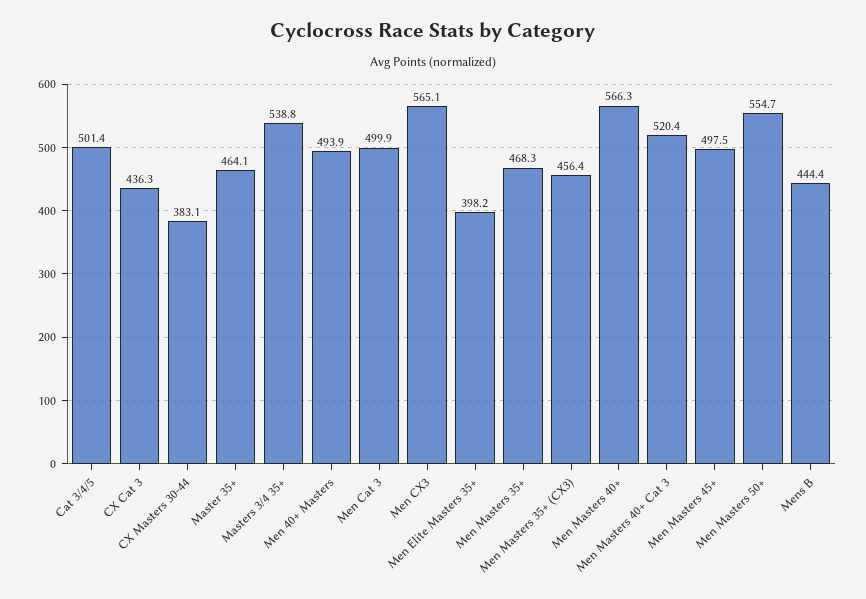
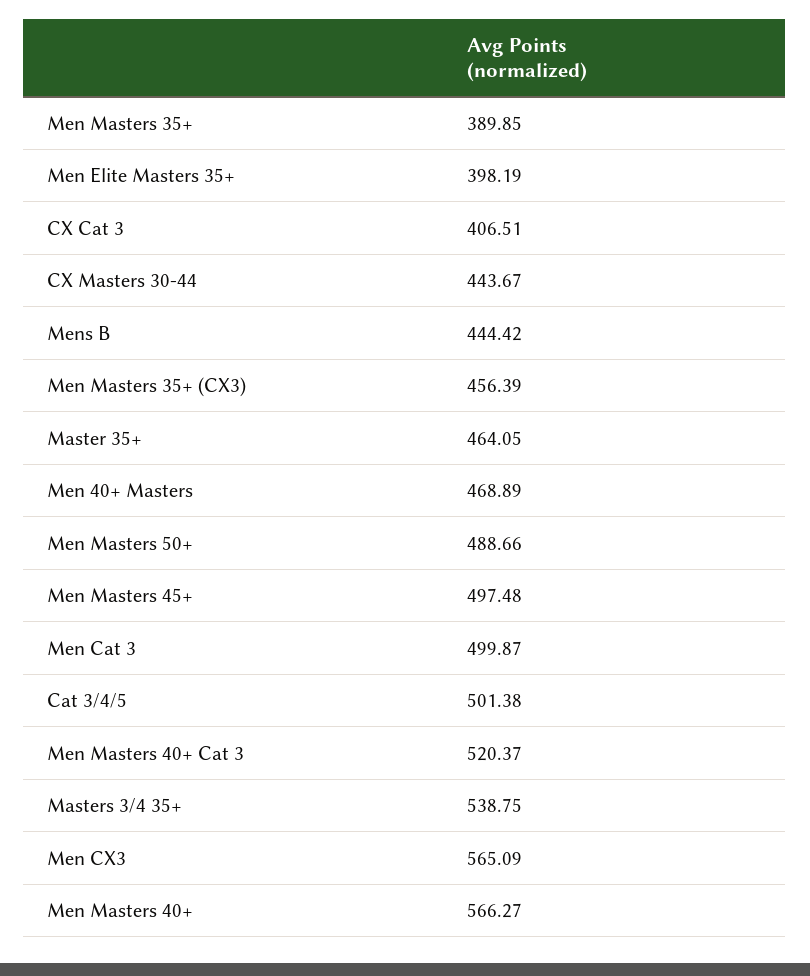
  {
    "Cat 3/4/5": 501.38,
-   "CX Cat 3": 436.3,
+   "CX Cat 3": 406.51,
-   "CX Masters 30-44": 383.1,
+   "CX Masters 30-44": 443.67,
    "Master 35+": 464.05,
    "Masters 3/4 35+": 538.75,
-   "Men 40+ Masters": 493.9,
+   "Men 40+ Masters": 468.89,
    "Men Cat 3": 499.87,
    "Men CX3": 565.09,
    "Men Elite Masters 35+": 398.19,
-   "Men Masters 35+": 468.3,
+   "Men Masters 35+": 389.85,
    "Men Masters 35+ (CX3)": 456.39,
    "Men Masters 40+": 566.27,
    "Men Masters 40+ Cat 3": 520.37,
    "Men Masters 45+": 497.48,
-   "Men Masters 50+": 554.7,
+   "Men Masters 50+": 488.66,
    "Mens B": 444.42
  }

